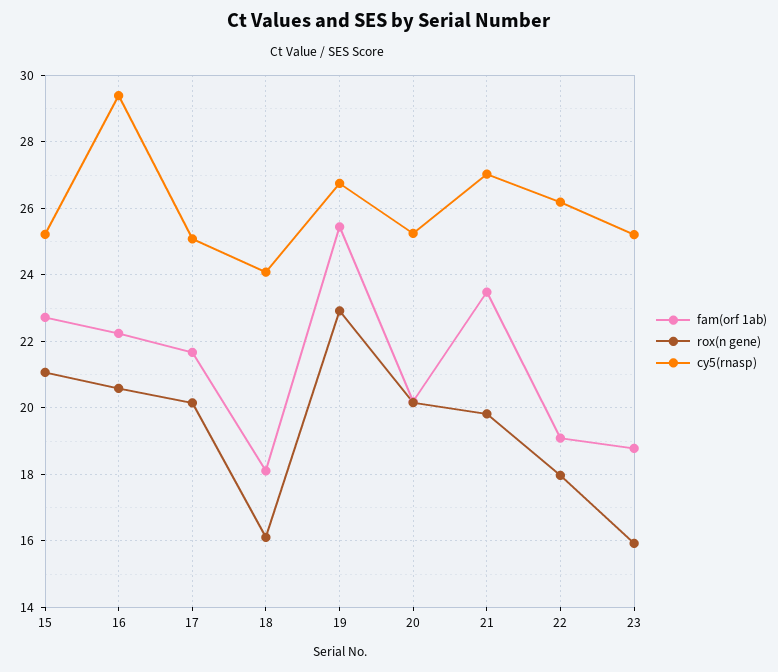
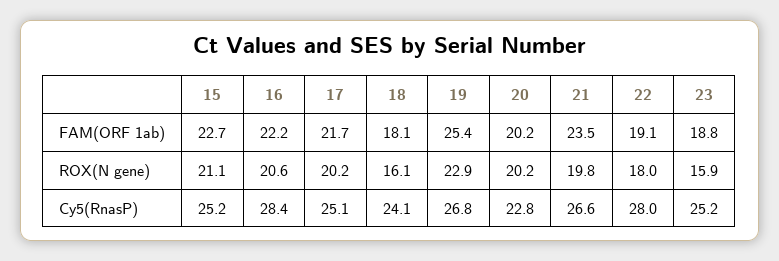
  {
    "fam(orf 1ab)": {
      "15": 22.7,
      "16": 22.2,
      "17": 21.7,
      "18": 18.1,
      "19": 25.4,
      "20": 20.2,
      "21": 23.5,
      "22": 19.1,
      "23": 18.8
    },
    "rox(n gene)": {
      "15": 21.1,
      "16": 20.6,
      "17": 20.2,
      "18": 16.1,
      "19": 22.9,
      "20": 20.2,
      "21": 19.8,
      "22": 18,
      "23": 15.9
    },
    "cy5(rnasp)": {
      "15": 25.2,
-     "16": 29.4,
+     "16": 28.4,
      "17": 25.1,
      "18": 24.1,
      "19": 26.8,
-     "20": 25.2,
+     "20": 22.8,
-     "21": 27,
+     "21": 26.6,
-     "22": 26.2,
+     "22": 28,
      "23": 25.2
    }
  }

